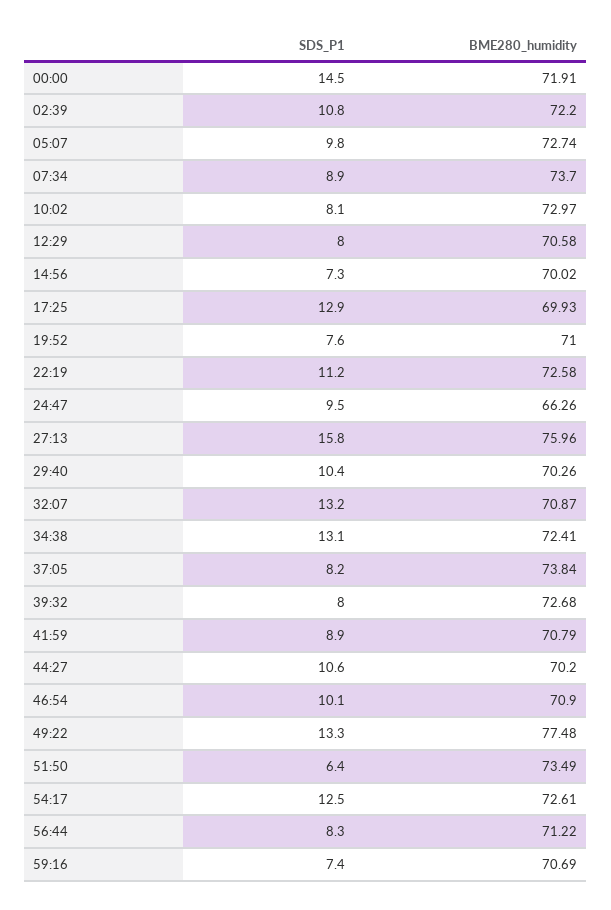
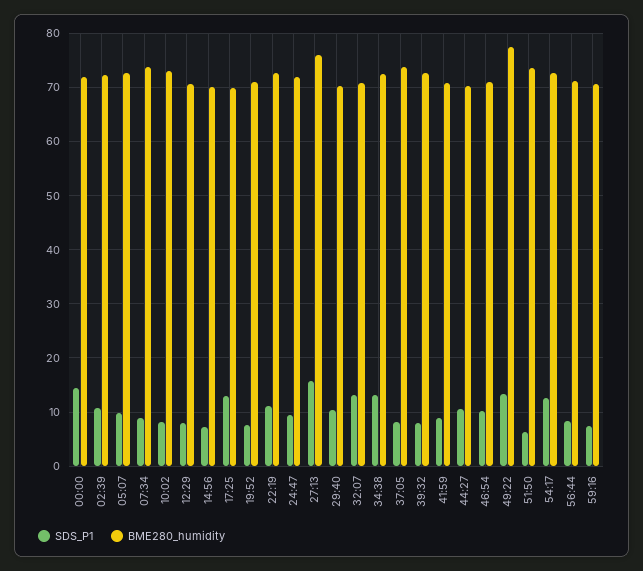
  {
    "SDS_P1": {
      "00:00": 14.5,
      "02:39": 10.8,
      "05:07": 9.8,
      "07:34": 8.9,
      "10:02": 8.1,
      "12:29": 8,
      "14:56": 7.3,
      "17:25": 12.9,
      "19:52": 7.6,
      "22:19": 11.2,
      "24:47": 9.5,
      "27:13": 15.8,
      "29:40": 10.4,
      "32:07": 13.2,
      "34:38": 13.1,
      "37:05": 8.2,
      "39:32": 8,
      "41:59": 8.9,
      "44:27": 10.6,
      "46:54": 10.1,
      "49:22": 13.3,
      "51:50": 6.4,
      "54:17": 12.5,
      "56:44": 8.3,
      "59:16": 7.4
    },
    "BME280_humidity": {
      "00:00": 71.91,
      "02:39": 72.2,
      "05:07": 72.74,
      "07:34": 73.7,
      "10:02": 72.97,
      "12:29": 70.58,
      "14:56": 70.02,
      "17:25": 69.93,
      "19:52": 71,
      "22:19": 72.58,
-     "24:47": 66.26,
+     "24:47": 72,
      "27:13": 75.96,
      "29:40": 70.26,
      "32:07": 70.87,
      "34:38": 72.41,
      "37:05": 73.84,
      "39:32": 72.68,
      "41:59": 70.79,
      "44:27": 70.2,
      "46:54": 70.9,
      "49:22": 77.48,
      "51:50": 73.49,
      "54:17": 72.61,
      "56:44": 71.22,
      "59:16": 70.69
    }
  }

